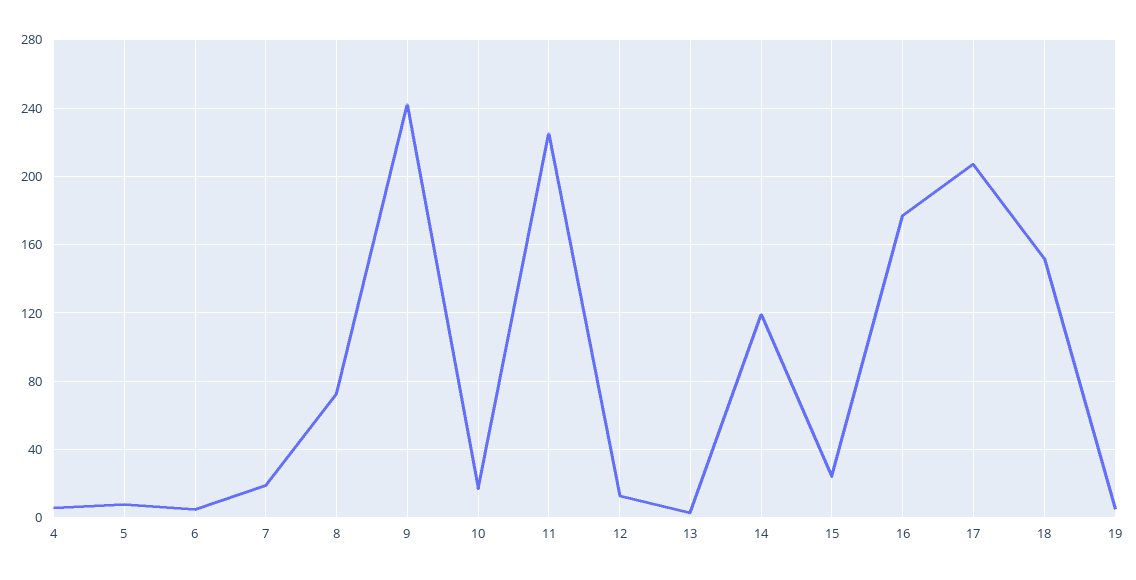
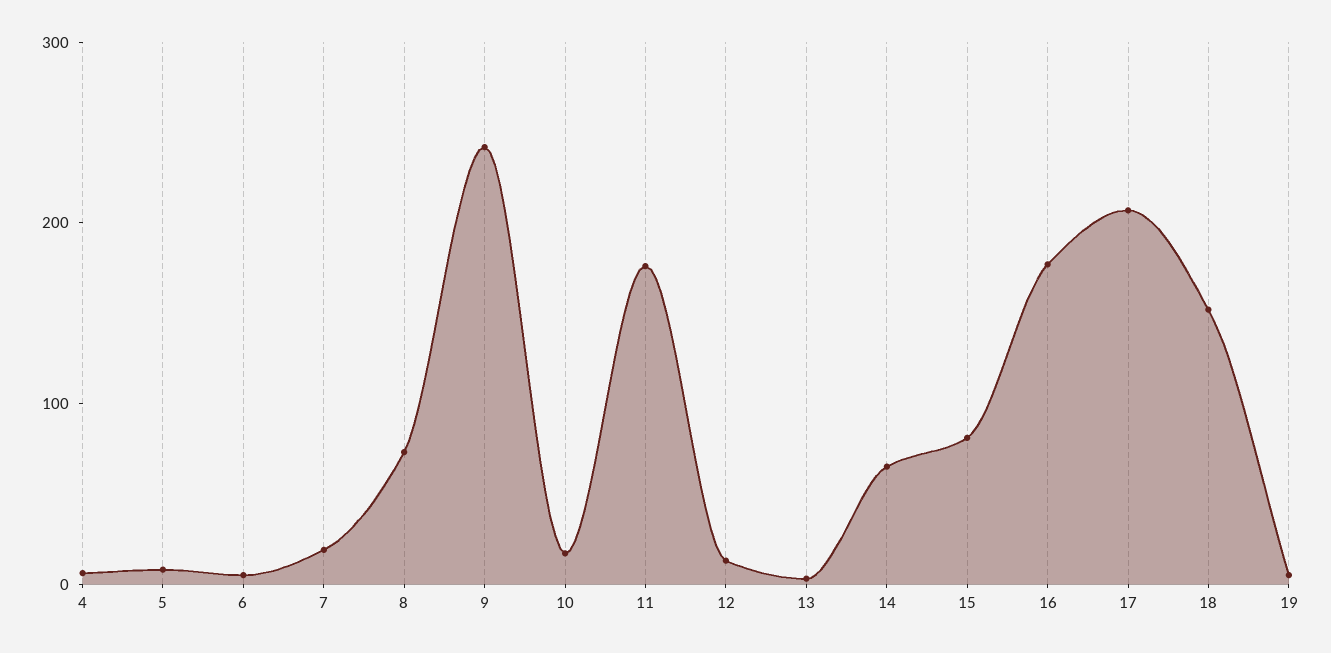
  {
    "4": 5,
    "5": 10,
    "6": 5,
    "7": 20,
    "8": 75,
    "9": 240,
    "10": 15,
-   "11": 225,
+   "11": 180,
    "12": 15,
    "13": 5,
-   "14": 120,
+   "14": 60,
-   "15": 25,
+   "15": 80,
    "16": 175,
    "17": 205,
    "18": 150,
    "19": 5
  }

